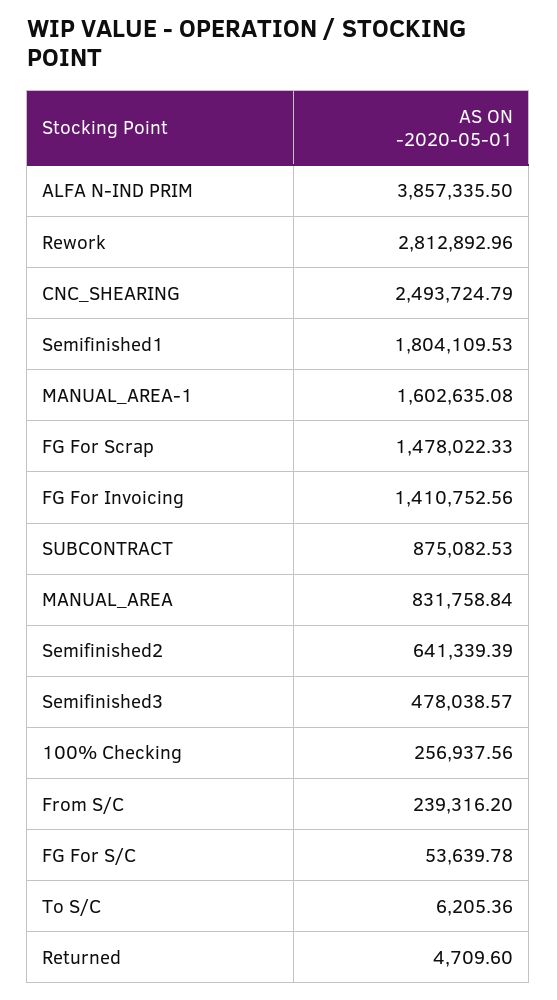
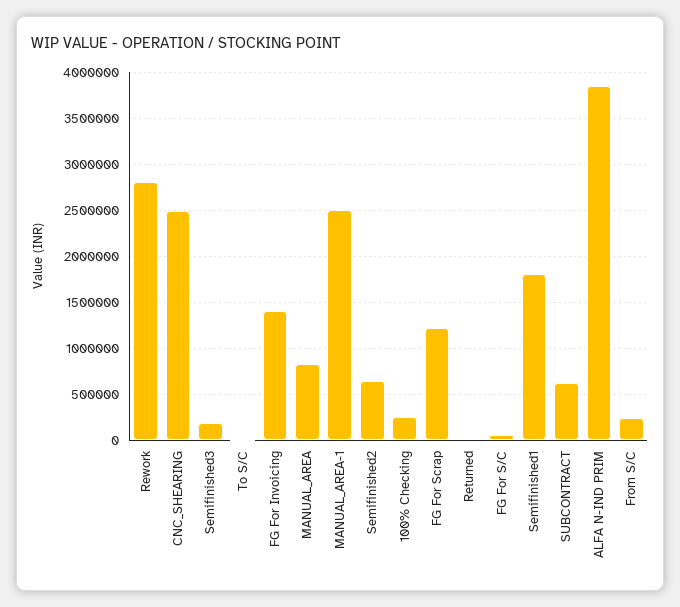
  {
    "ALFA N-IND PRIM": 3857335.5,
    "Rework": 2812892.96,
    "CNC_SHEARING": 2493724.79,
    "Semifinished1": 1804109.53,
-   "MANUAL_AREA-1": 1602635.08,
+   "MANUAL_AREA-1": 2500000,
-   "FG For Scrap": 1478022.33,
+   "FG For Scrap": 1200000,
    "FG For Invoicing": 1410752.56,
-   "SUBCONTRACT": 875082.53,
+   "SUBCONTRACT": 600000,
    "MANUAL_AREA": 831758.84,
    "Semifinished2": 641339.39,
-   "Semifinished3": 478038.57,
+   "Semifinished3": 200000,
    "100% Checking": 256937.56,
    "From S/C": 239316.2,
    "FG For S/C": 53639.78,
    "To S/C": 6205.36,
    "Returned": 4709.6
  }

